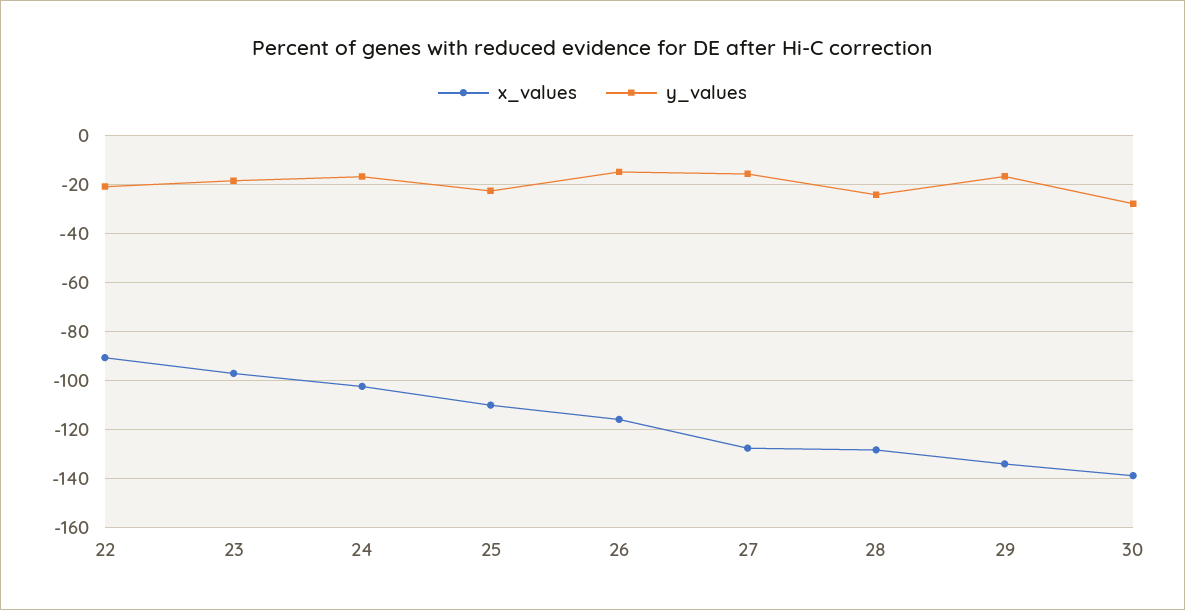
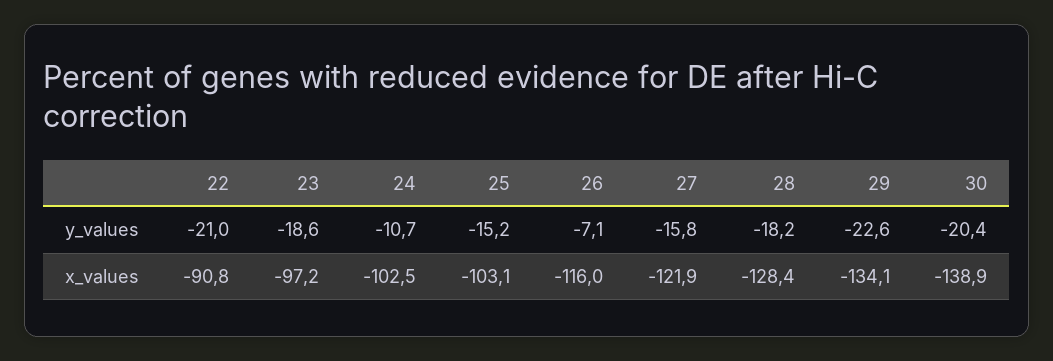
  {
    "x_values": {
      "22": -90.8,
      "23": -97.2,
      "24": -102.5,
-     "25": -110,
+     "25": -103.1,
      "26": -116,
-     "27": -127.5,
+     "27": -121.9,
      "28": -128.4,
      "29": -134.1,
      "30": -138.9
    },
    "y_values": {
      "22": -21,
      "23": -18.6,
-     "24": -17.5,
+     "24": -10.7,
-     "25": -22.5,
+     "25": -15.2,
-     "26": -15,
+     "26": -7.1,
      "27": -15.8,
-     "28": -25,
+     "28": -18.2,
-     "29": -17.5,
+     "29": -22.6,
-     "30": -27.5
+     "30": -20.4
    }
  }

